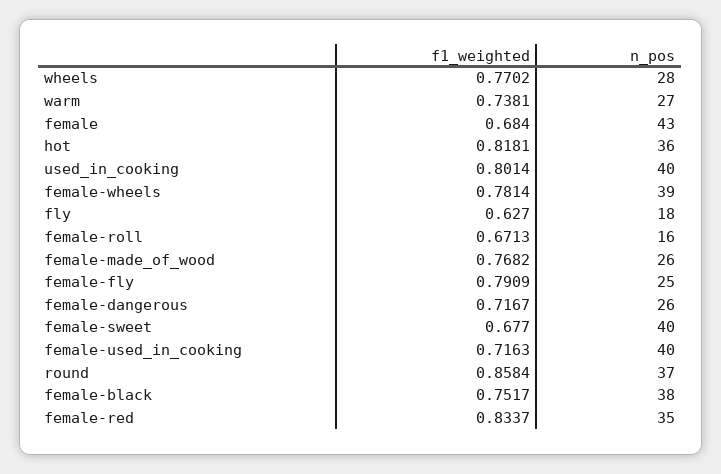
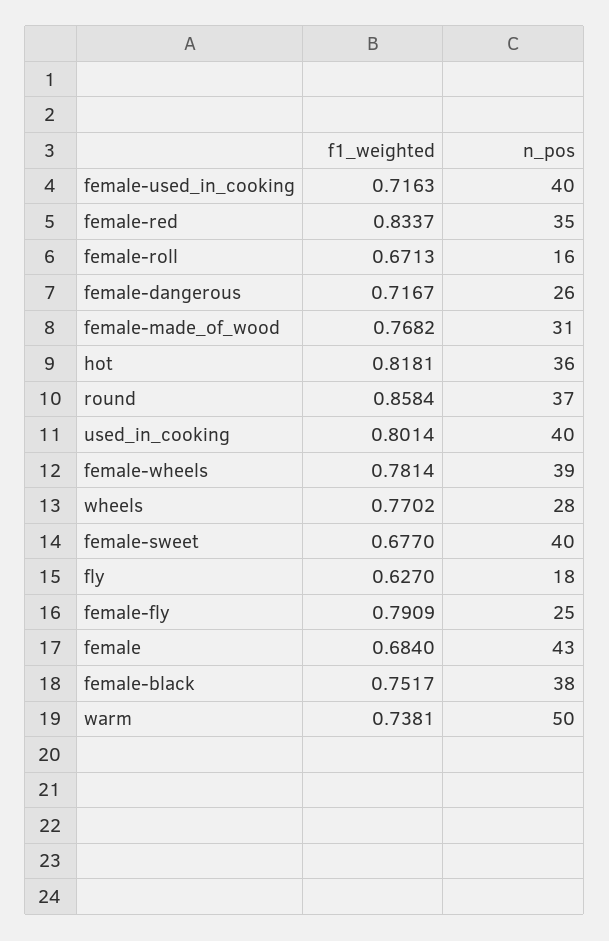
  {
    "f1_weighted": {
      "wheels": 0.7702,
      "warm": 0.7381,
      "female": 0.684,
      "hot": 0.8181,
      "used_in_cooking": 0.8014,
      "female-wheels": 0.7814,
      "fly": 0.627,
      "female-roll": 0.6713,
      "female-made_of_wood": 0.7682,
      "female-fly": 0.7909,
      "female-dangerous": 0.7167,
      "female-sweet": 0.677,
      "female-used_in_cooking": 0.7163,
      "round": 0.8584,
      "female-black": 0.7517,
      "female-red": 0.8337
    },
    "n_pos": {
      "wheels": 28,
-     "warm": 27,
+     "warm": 50,
      "female": 43,
      "hot": 36,
      "used_in_cooking": 40,
      "female-wheels": 39,
      "fly": 18,
      "female-roll": 16,
-     "female-made_of_wood": 26,
+     "female-made_of_wood": 31,
      "female-fly": 25,
      "female-dangerous": 26,
      "female-sweet": 40,
      "female-used_in_cooking": 40,
      "round": 37,
      "female-black": 38,
      "female-red": 35
    }
  }

